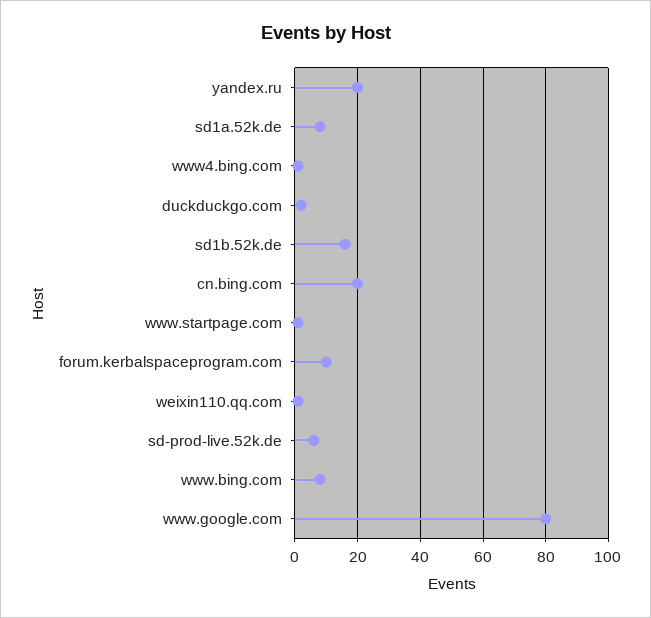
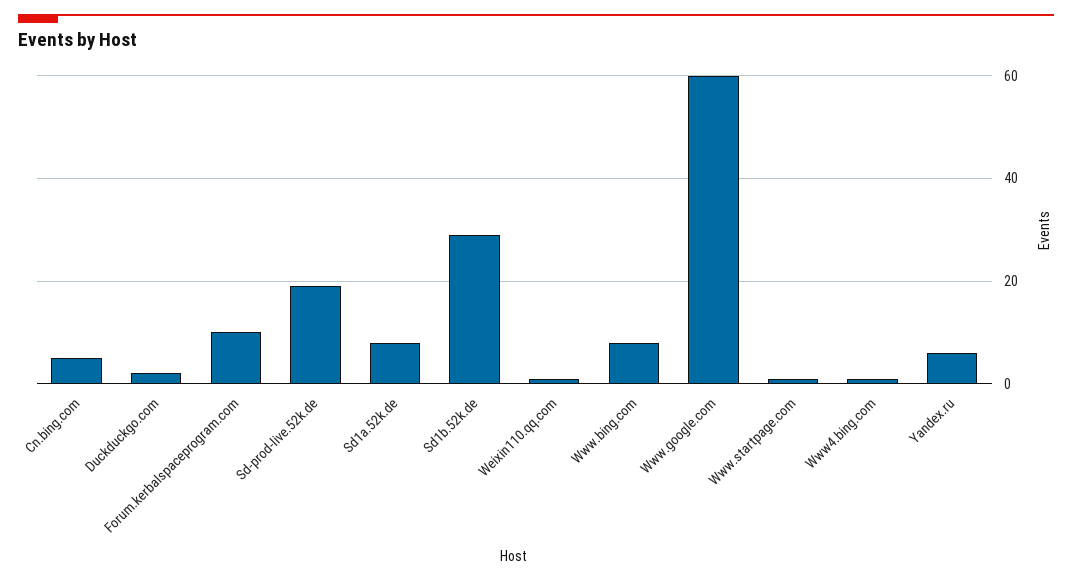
  {
-   "yandex.ru": 20,
+   "yandex.ru": 5,
    "sd1a.52k.de": 10,
    "www4.bing.com": 0,
    "duckduckgo.com": 0,
-   "sd1b.52k.de": 15,
+   "sd1b.52k.de": 30,
-   "cn.bing.com": 20,
+   "cn.bing.com": 5,
    "www.startpage.com": 0,
    "forum.kerbalspaceprogram.com": 10,
    "weixin110.qq.com": 0,
-   "sd-prod-live.52k.de": 5,
+   "sd-prod-live.52k.de": 20,
    "www.bing.com": 10,
-   "www.google.com": 80
+   "www.google.com": 60
  }

